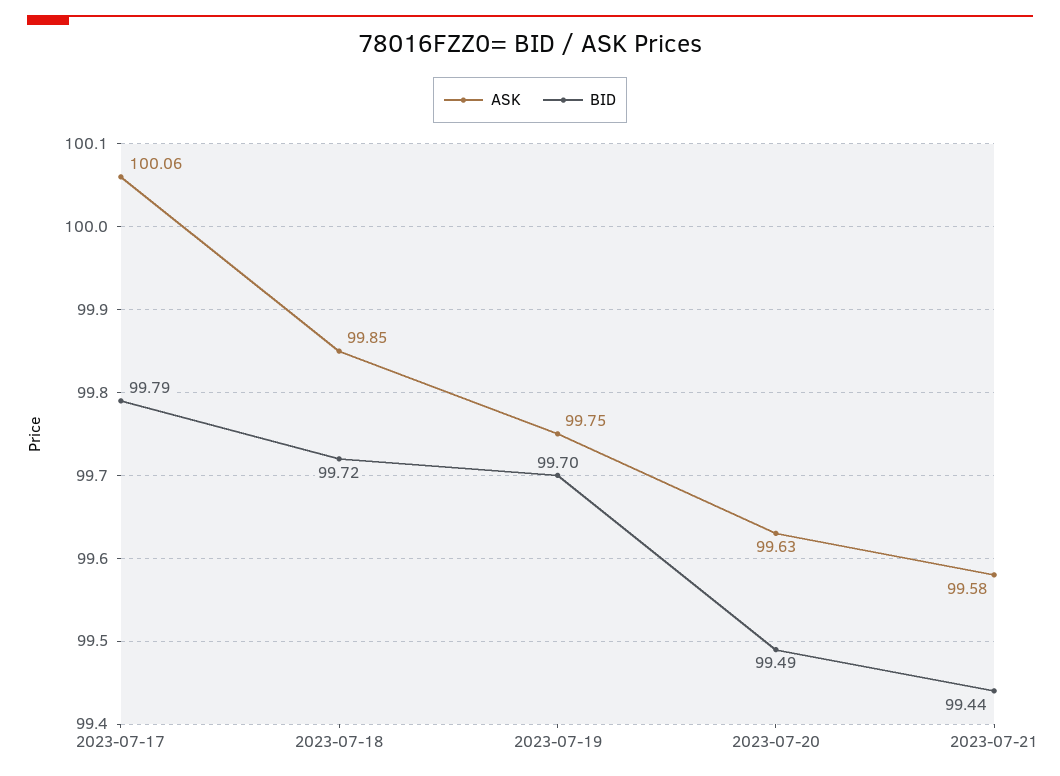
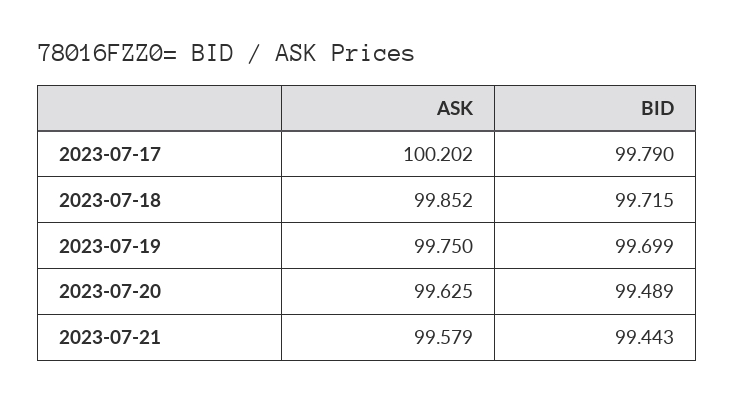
  {
    "ASK": {
-     "2023-07-17": 100.06,
+     "2023-07-17": 100.202,
      "2023-07-18": 99.852,
      "2023-07-19": 99.75,
      "2023-07-20": 99.625,
      "2023-07-21": 99.579
    },
    "BID": {
      "2023-07-17": 99.79,
      "2023-07-18": 99.715,
      "2023-07-19": 99.699,
      "2023-07-20": 99.489,
      "2023-07-21": 99.443
    }
  }

